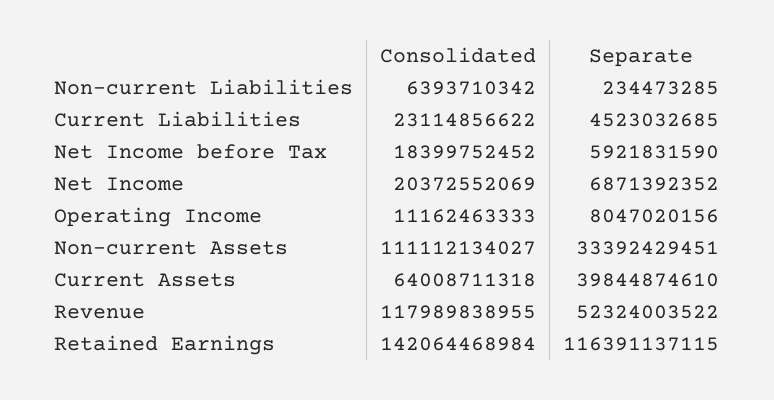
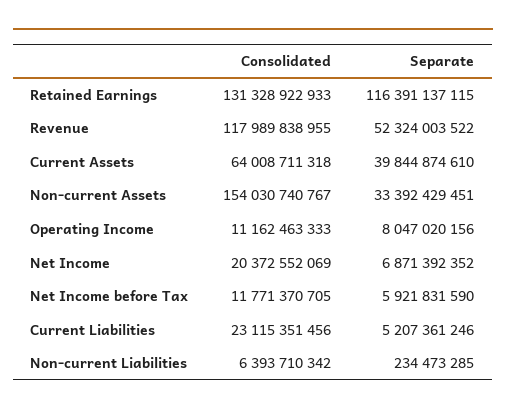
  {
    "Consolidated": {
      "Non-current Liabilities": 6393710342,
-     "Current Liabilities": 23114856622,
+     "Current Liabilities": 23115351456,
-     "Net Income before Tax": 18399752452,
+     "Net Income before Tax": 11771370705,
      "Net Income": 20372552069,
      "Operating Income": 11162463333,
-     "Non-current Assets": 111112134027,
+     "Non-current Assets": 154030740767,
      "Current Assets": 64008711318,
      "Revenue": 117989838955,
-     "Retained Earnings": 142064468984
+     "Retained Earnings": 131328922933
    },
    "Separate": {
      "Non-current Liabilities": 234473285,
-     "Current Liabilities": 4523032685,
+     "Current Liabilities": 5207361246,
      "Net Income before Tax": 5921831590,
      "Net Income": 6871392352,
      "Operating Income": 8047020156,
      "Non-current Assets": 33392429451,
      "Current Assets": 39844874610,
      "Revenue": 52324003522,
      "Retained Earnings": 116391137115
    }
  }

